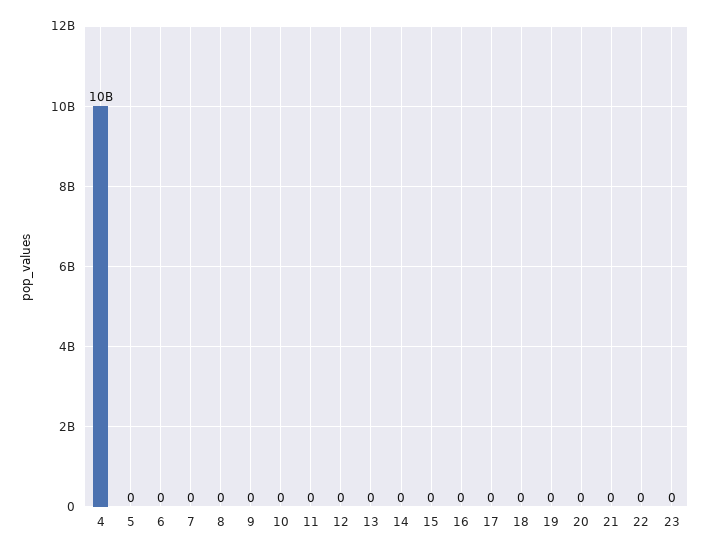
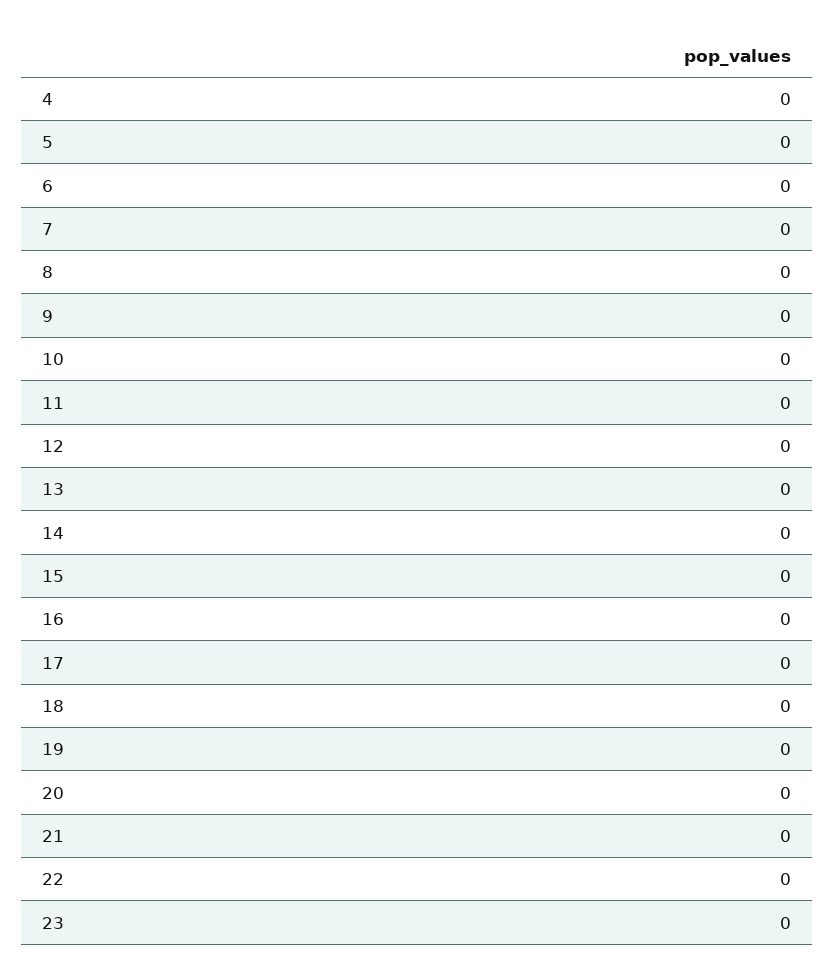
  {
-   "4": 10000000000,
+   "4": 0,
    "5": 0,
    "6": 0,
    "7": 0,
    "8": 0,
    "9": 0,
    "10": 0,
    "11": 0,
    "12": 0,
    "13": 0,
    "14": 0,
    "15": 0,
    "16": 0,
    "17": 0,
    "18": 0,
    "19": 0,
    "20": 0,
    "21": 0,
    "22": 0,
    "23": 0
  }

